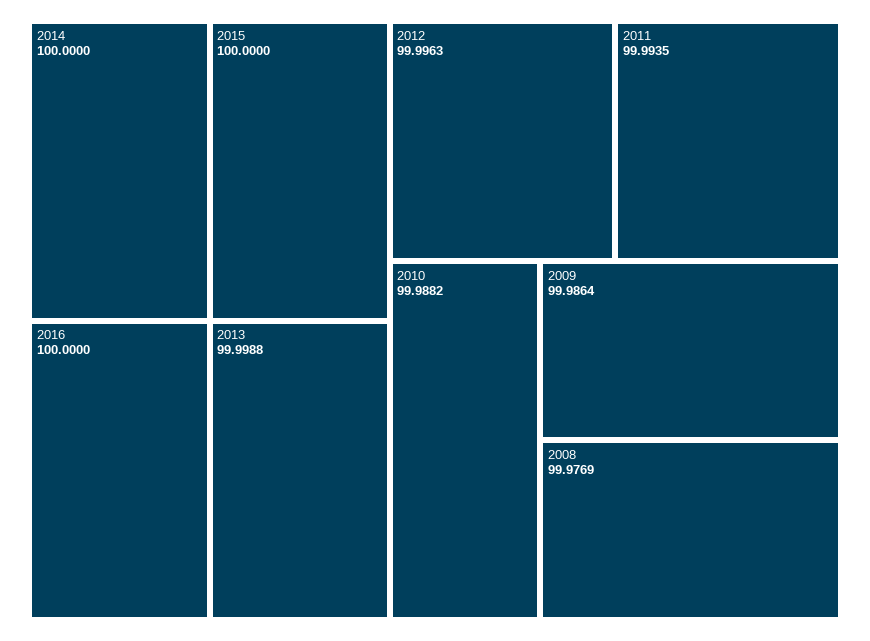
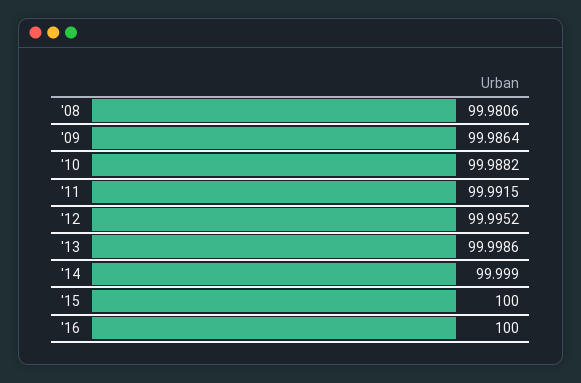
  {
-   "2014": 100,
+   "2014": 99.999,
    "2015": 100,
    "2016": 100,
-   "2013": 99.9988,
+   "2013": 99.9986,
-   "2012": 99.9963,
+   "2012": 99.9952,
-   "2011": 99.9935,
+   "2011": 99.9915,
    "2010": 99.9882,
    "2009": 99.9864,
-   "2008": 99.9769
+   "2008": 99.9806
  }

